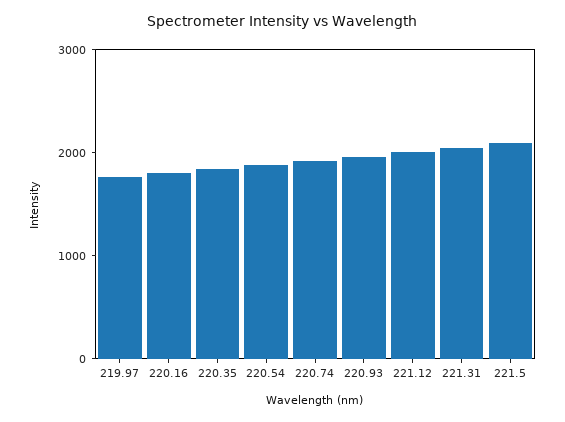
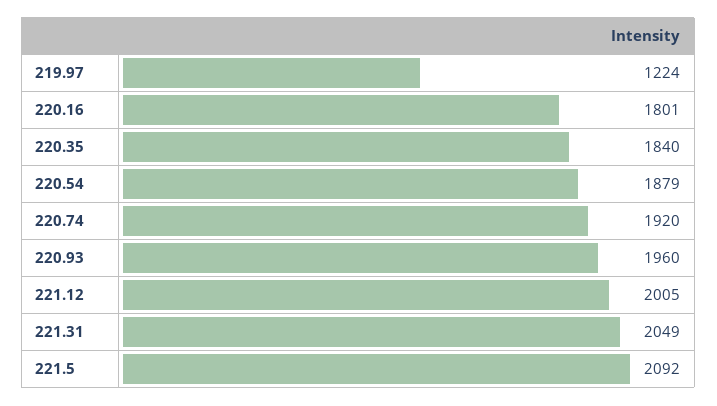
  {
-   "219.97": 1800,
+   "219.97": 1224,
    "220.16": 1801,
    "220.35": 1840,
    "220.54": 1879,
    "220.74": 1920,
    "220.93": 1960,
    "221.12": 2005,
    "221.31": 2049,
    "221.5": 2092
  }

